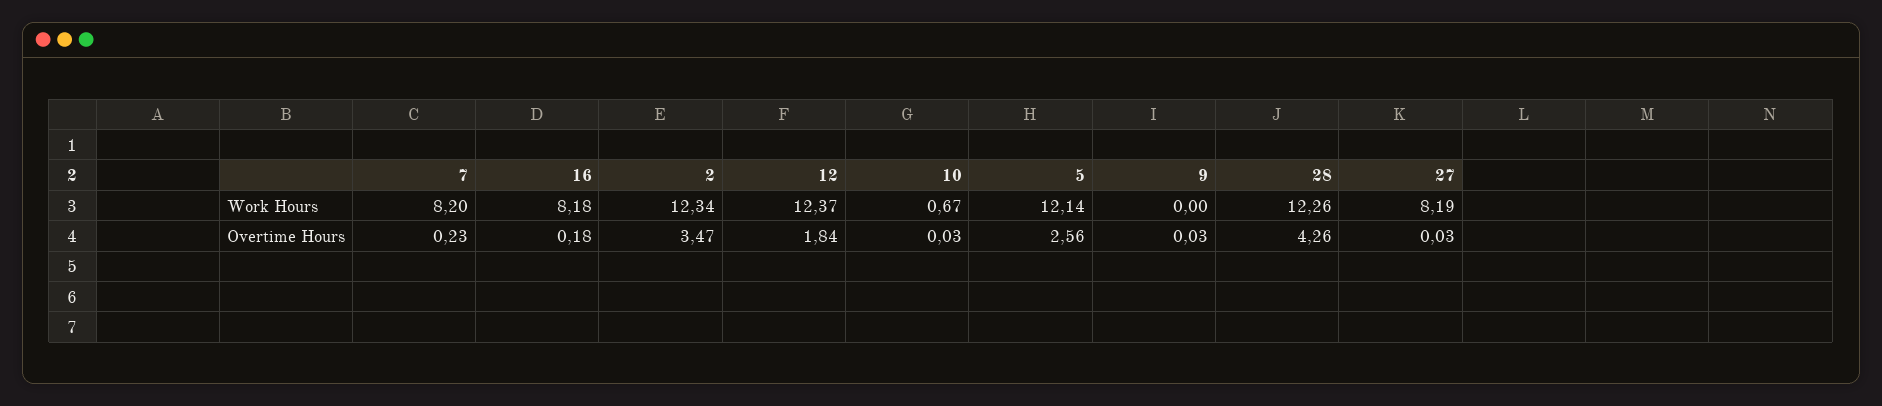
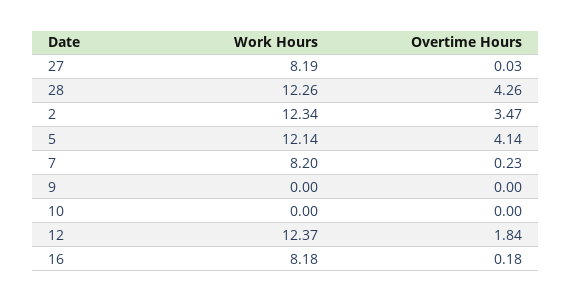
  {
    "7": {
      "Work Hours": 8.2,
      "Overtime Hours": 0.23
    },
    "16": {
      "Work Hours": 8.18,
      "Overtime Hours": 0.18
    },
    "2": {
      "Work Hours": 12.34,
      "Overtime Hours": 3.47
    },
    "12": {
      "Work Hours": 12.37,
      "Overtime Hours": 1.84
    },
    "10": {
-     "Work Hours": 0.67,
+     "Work Hours": 0,
-     "Overtime Hours": 0.03
+     "Overtime Hours": 0
    },
    "5": {
      "Work Hours": 12.14,
-     "Overtime Hours": 2.56
+     "Overtime Hours": 4.14
    },
    "9": {
      "Work Hours": 0,
-     "Overtime Hours": 0.03
+     "Overtime Hours": 0
    },
    "28": {
      "Work Hours": 12.26,
      "Overtime Hours": 4.26
    },
    "27": {
      "Work Hours": 8.19,
      "Overtime Hours": 0.03
    }
  }

